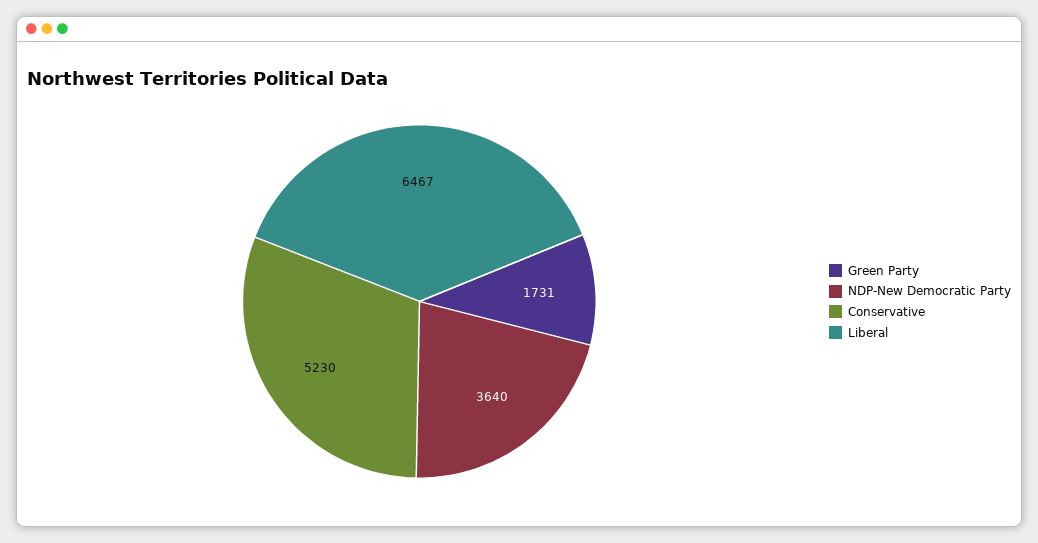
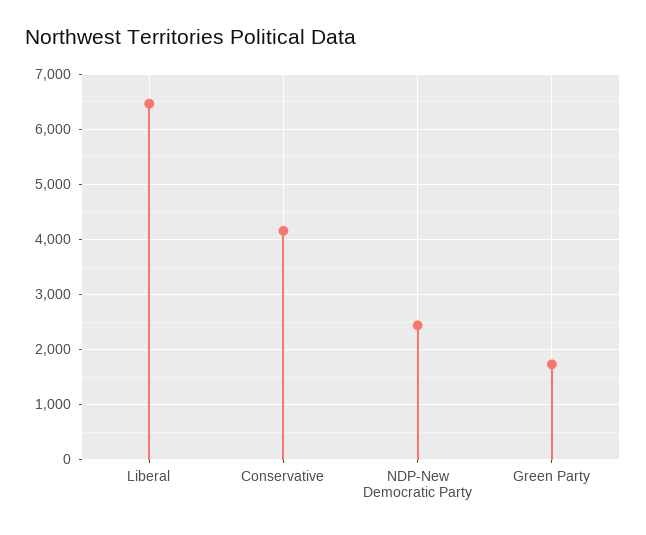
  {
    "Green Party": 1731,
-   "NDP-New Democratic Party": 3640,
+   "NDP-New Democratic Party": 2400,
-   "Conservative": 5230,
+   "Conservative": 4200,
    "Liberal": 6467
  }

